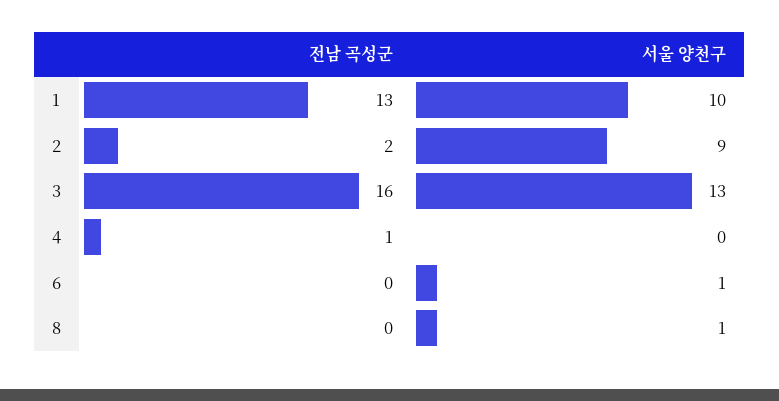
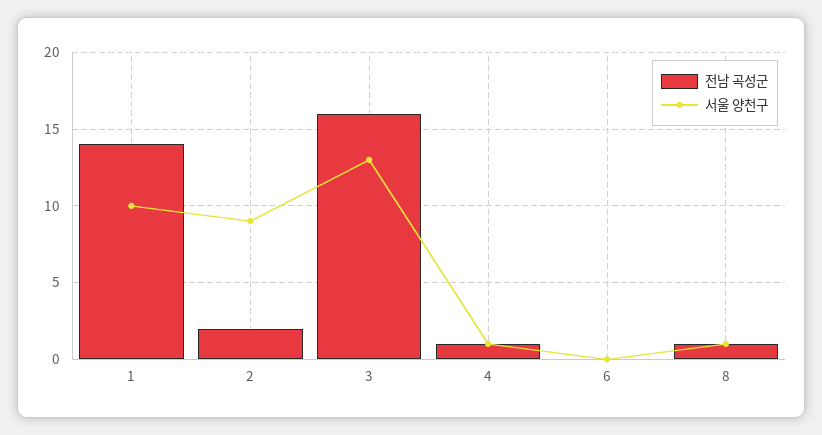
  {
    "전남 곡성군": {
-     "1": 13,
+     "1": 14,
      "2": 2,
      "3": 16,
      "4": 1,
      "6": 0,
-     "8": 0
+     "8": 1
    },
    "서울 양천구": {
      "1": 10,
      "2": 9,
      "3": 13,
-     "4": 0,
+     "4": 1,
-     "6": 1,
+     "6": 0,
      "8": 1
    }
  }

